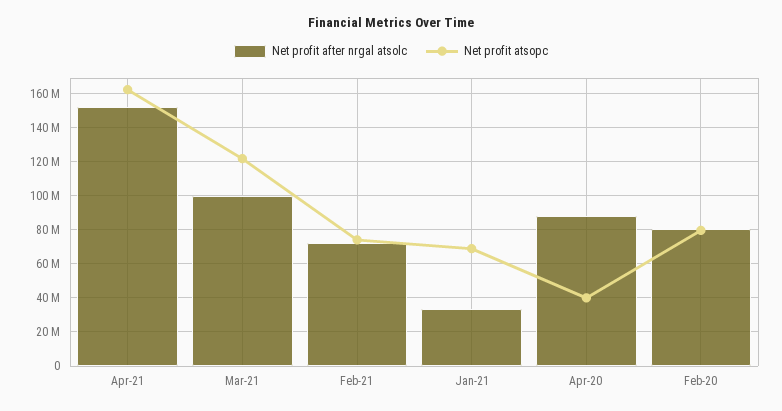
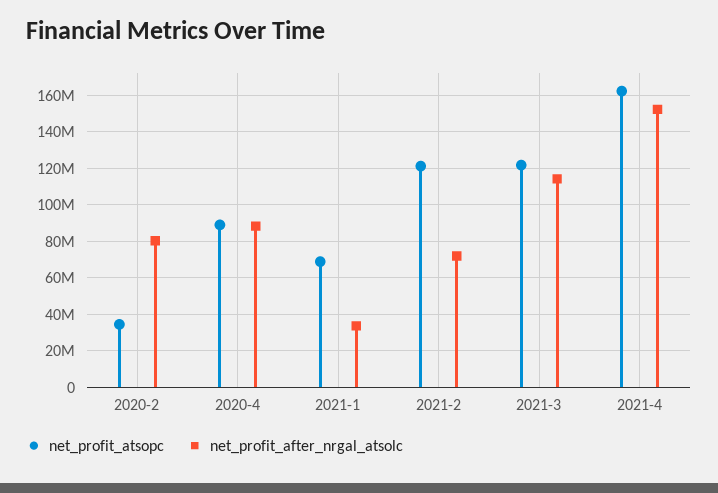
  {
    "Net profit after nrgal atsolc": {
      "Apr-21": 150000000,
-     "Mar-21": 100000000,
+     "Mar-21": 115000000,
      "Feb-21": 70000000,
      "Jan-21": 35000000,
      "Apr-20": 90000000,
      "Feb-20": 80000000
    },
    "Net profit atsopc": {
      "Apr-21": 160000000,
      "Mar-21": 120000000,
-     "Feb-21": 75000000,
+     "Feb-21": 120000000,
      "Jan-21": 70000000,
-     "Apr-20": 40000000,
+     "Apr-20": 90000000,
-     "Feb-20": 80000000
+     "Feb-20": 35000000
    }
  }

